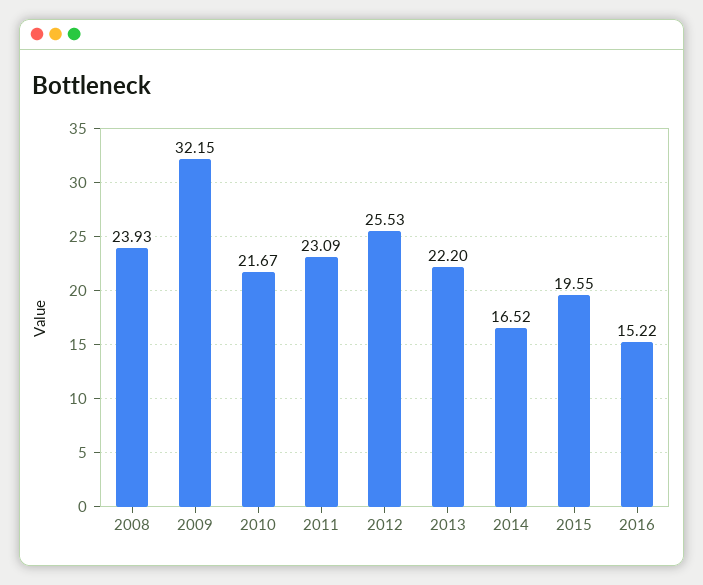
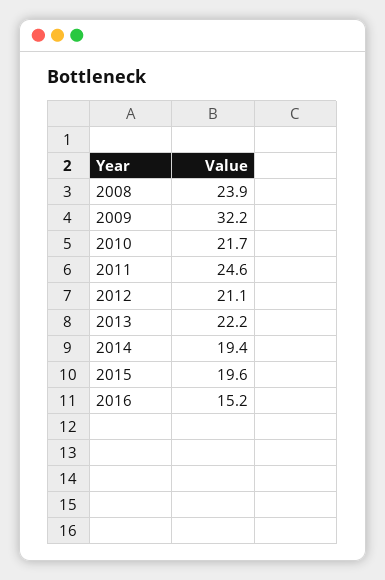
  {
    "2008": 23.93,
    "2009": 32.15,
    "2010": 21.67,
-   "2011": 23.09,
+   "2011": 24.6,
-   "2012": 25.53,
+   "2012": 21.1,
    "2013": 22.2,
-   "2014": 16.52,
+   "2014": 19.4,
    "2015": 19.55,
    "2016": 15.22
  }

